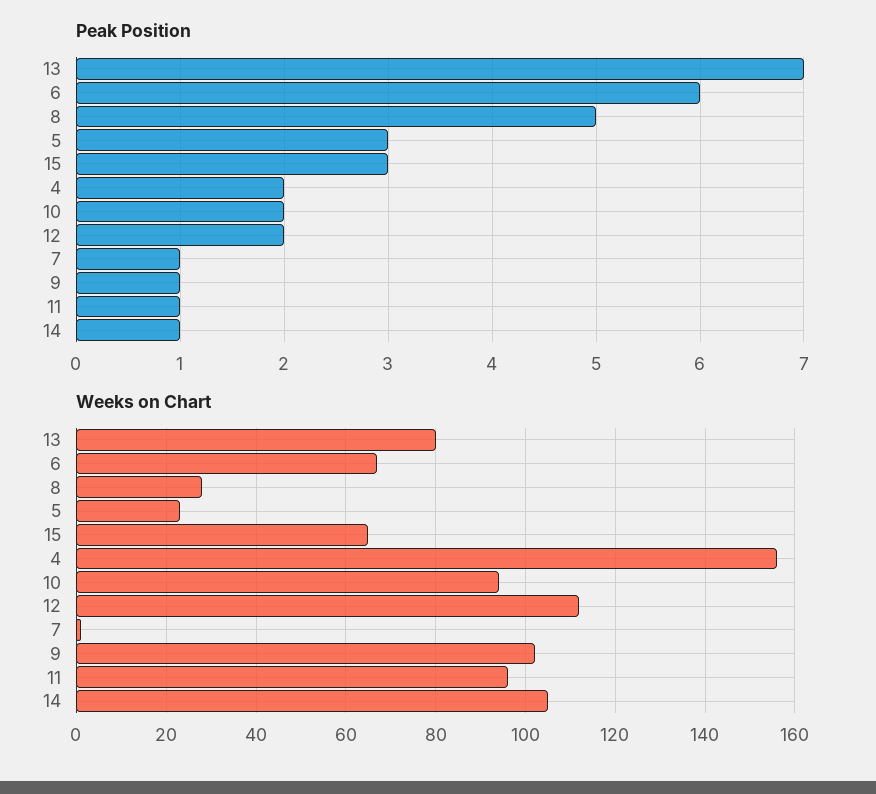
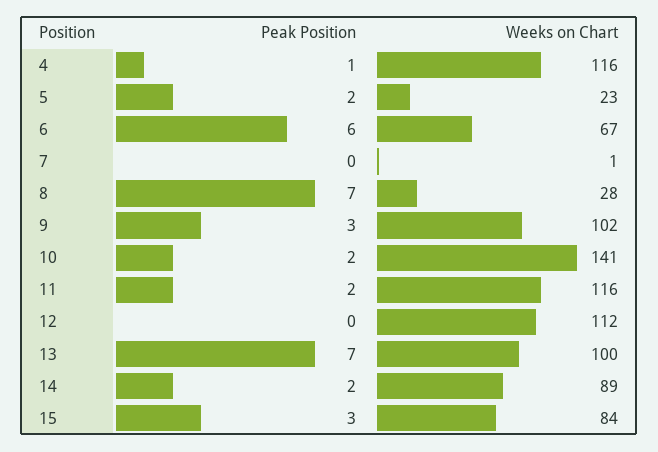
  {
    "Peak Position": {
      "13": 7,
      "6": 6,
-     "8": 5,
+     "8": 7,
-     "5": 3,
+     "5": 2,
      "15": 3,
-     "4": 2,
+     "4": 1,
      "10": 2,
-     "12": 2,
+     "12": 0,
-     "7": 1,
+     "7": 0,
-     "9": 1,
+     "9": 3,
-     "11": 1,
+     "11": 2,
-     "14": 1
+     "14": 2
    },
    "Weeks on Chart": {
-     "13": 80,
+     "13": 100,
      "6": 67,
      "8": 28,
      "5": 23,
-     "15": 65,
+     "15": 84,
-     "4": 155,
+     "4": 116,
-     "10": 95,
+     "10": 141,
      "12": 112,
      "7": 1,
      "9": 102,
-     "11": 95,
+     "11": 116,
-     "14": 105
+     "14": 89
    }
  }

